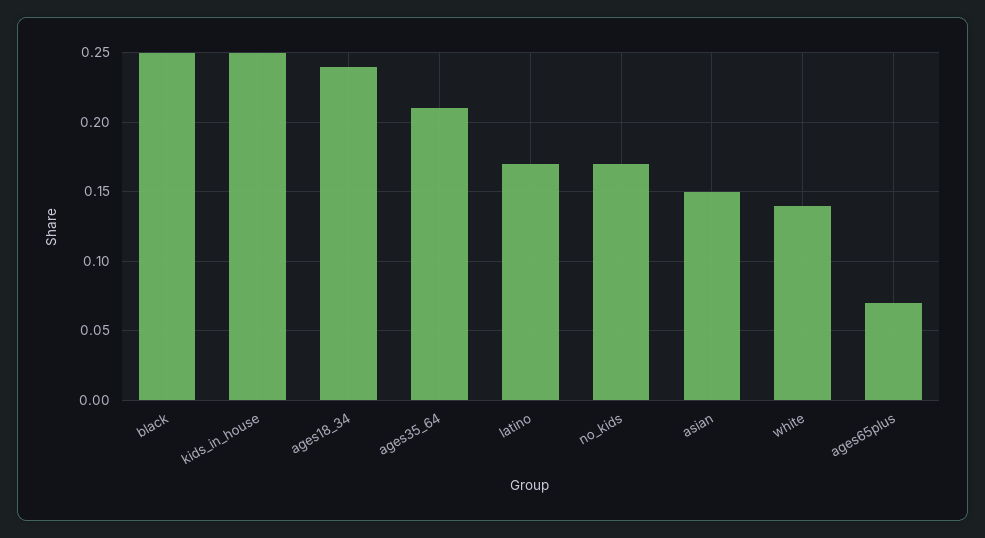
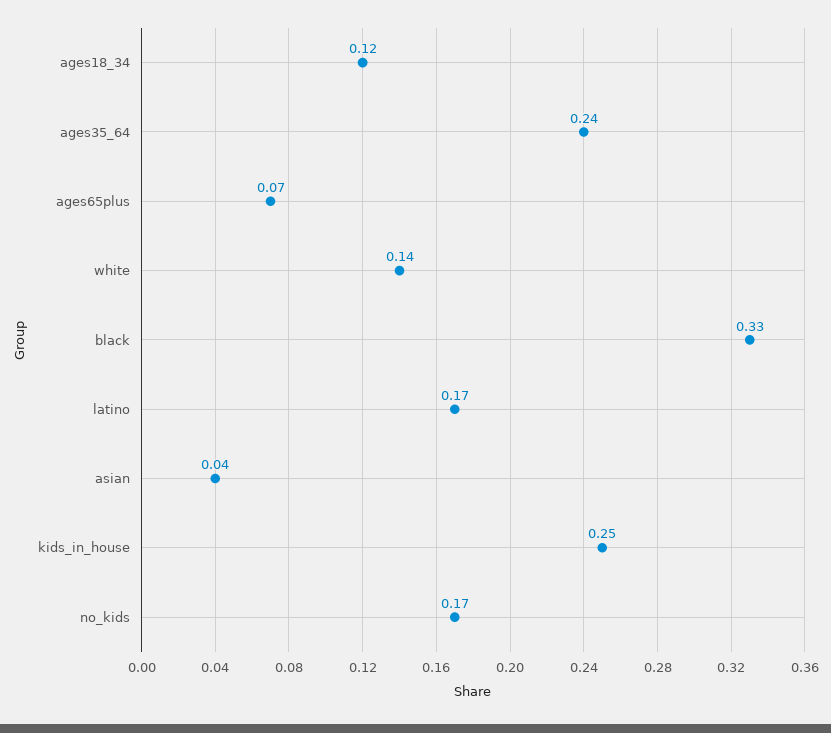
  {
-   "black": 0.25,
+   "black": 0.33,
    "kids_in_house": 0.25,
-   "ages18_34": 0.24,
+   "ages18_34": 0.12,
-   "ages35_64": 0.21,
+   "ages35_64": 0.24,
    "latino": 0.17,
    "no_kids": 0.17,
-   "asian": 0.15,
+   "asian": 0.04,
    "white": 0.14,
    "ages65plus": 0.07
  }

